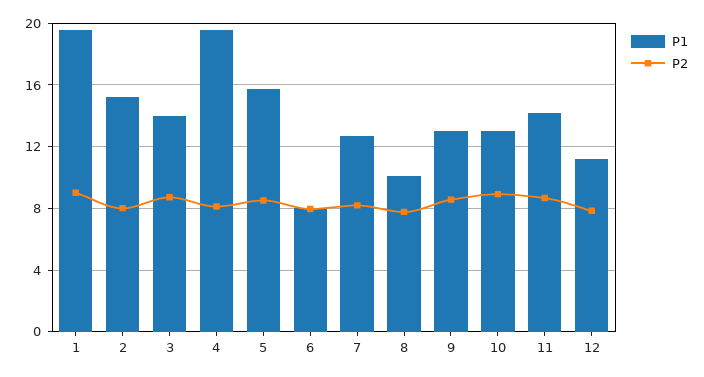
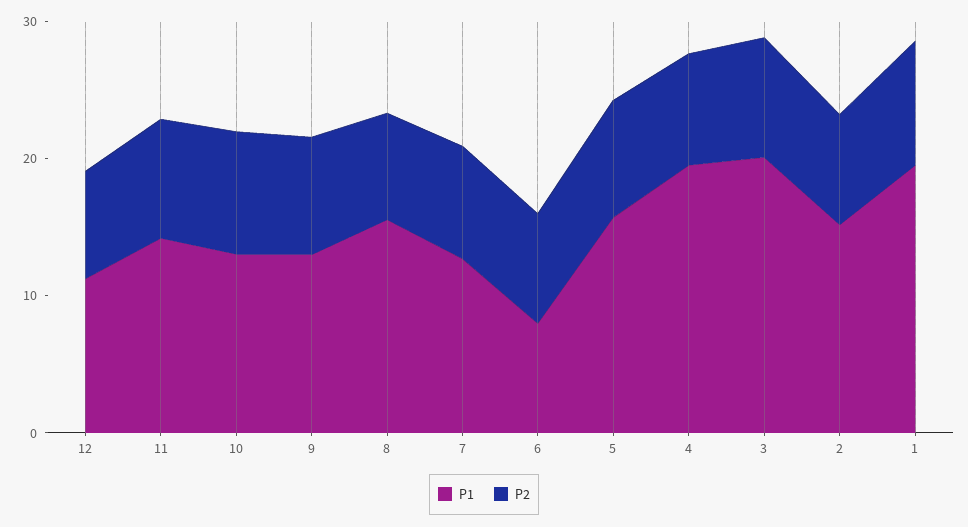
  {
    "P1": {
      "1": 19.5,
      "2": 15,
-     "3": 14,
+     "3": 20,
      "4": 19.5,
      "5": 15.5,
      "6": 8,
      "7": 12.5,
-     "8": 10,
+     "8": 16,
      "9": 13,
      "10": 13,
      "11": 14,
      "12": 11
    },
    "P2": {
      "1": 9,
      "2": 8,
      "3": 8.5,
      "4": 8,
      "5": 8.5,
      "6": 8,
      "7": 8,
      "8": 8,
      "9": 8.5,
      "10": 9,
      "11": 8.5,
      "12": 8
    }
  }

